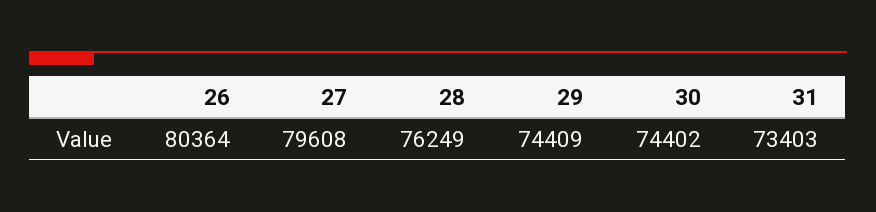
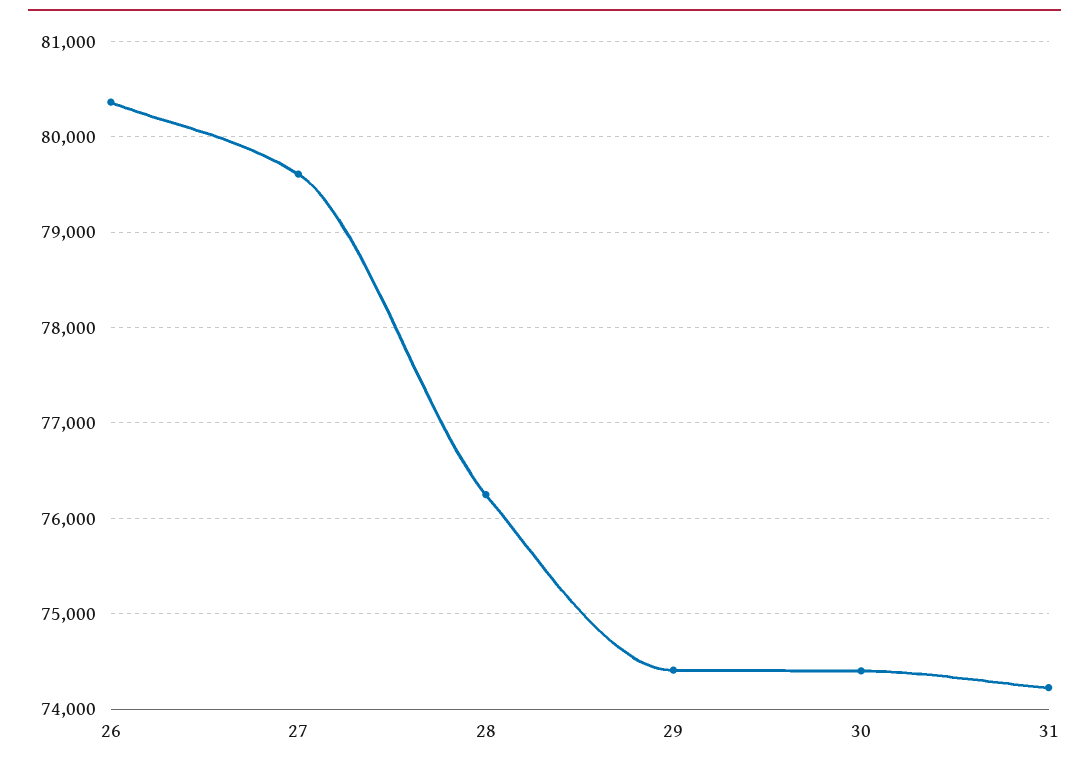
  {
    "26": 80364,
    "27": 79608,
    "28": 76249,
    "29": 74409,
    "30": 74402,
-   "31": 73403
+   "31": 74200
  }

